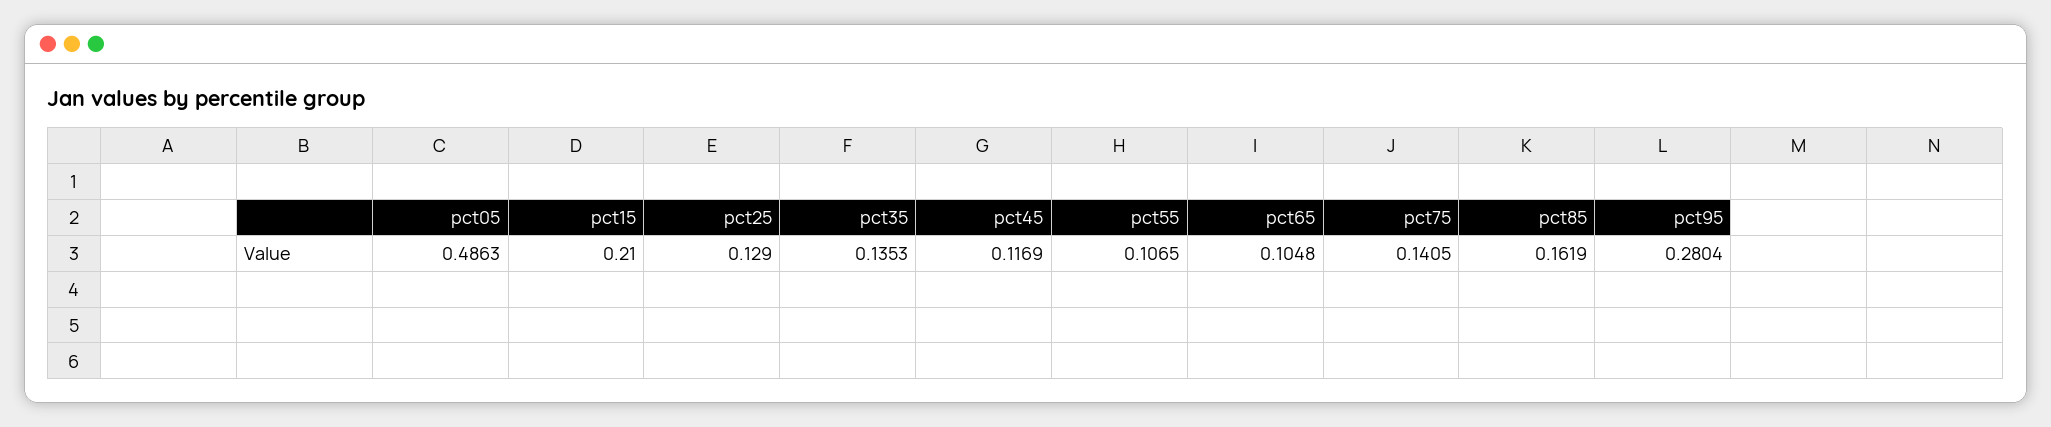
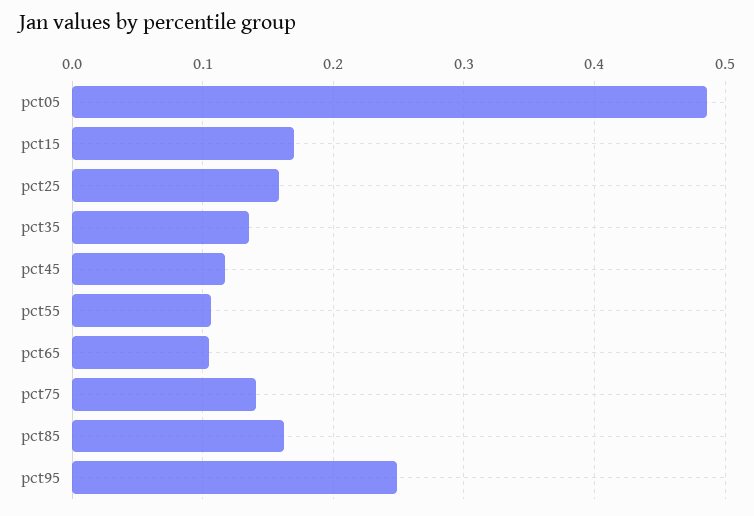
  {
    "pct05": 0.4863,
-   "pct15": 0.21,
+   "pct15": 0.17,
-   "pct25": 0.129,
+   "pct25": 0.16,
    "pct35": 0.1353,
    "pct45": 0.1169,
    "pct55": 0.1065,
    "pct65": 0.1048,
    "pct75": 0.1405,
    "pct85": 0.1619,
-   "pct95": 0.2804
+   "pct95": 0.25
  }

